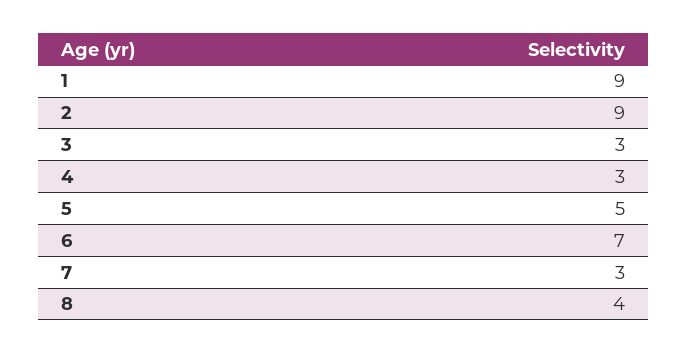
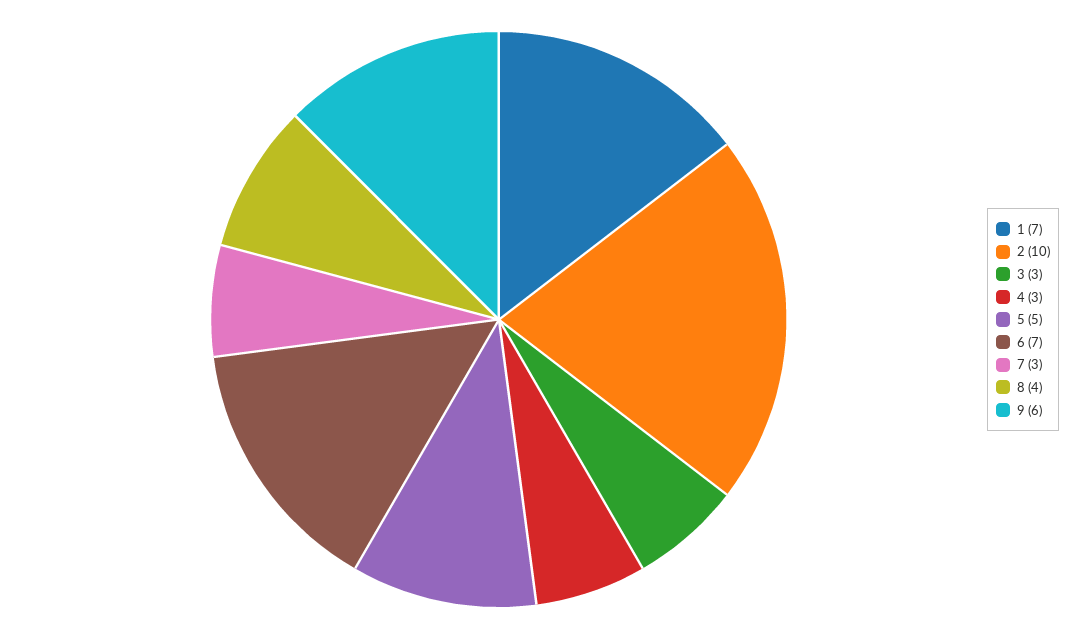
  {
-   "1": 9,
+   "1": 7,
-   "2": 9,
+   "2": 10,
    "3": 3,
    "4": 3,
    "5": 5,
    "6": 7,
    "7": 3,
-   "8": 4
+   "8": 4,
+   "9": 6
  }

